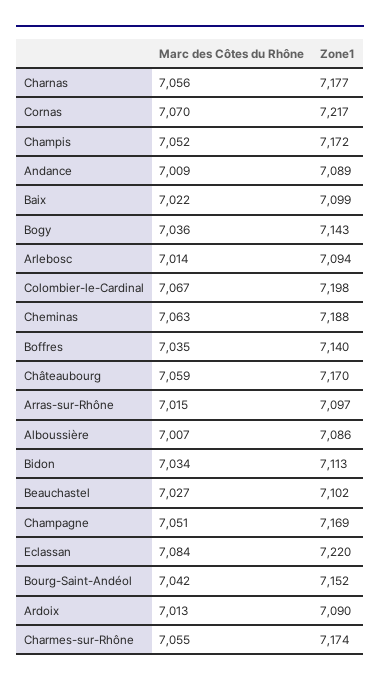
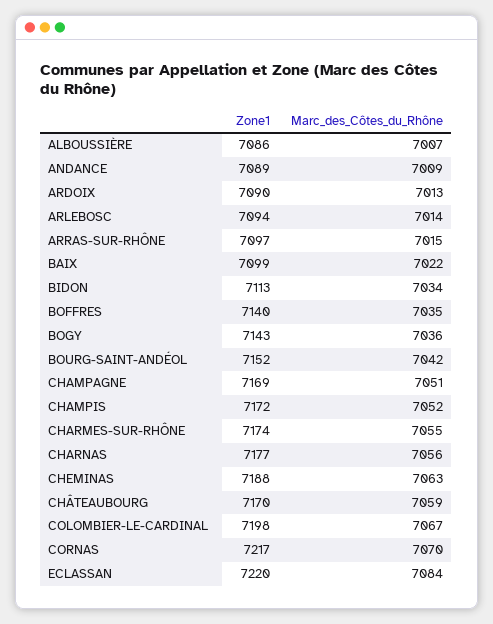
  {
    "Marc des Côtes du Rhône": {
      "Charnas": 7056,
      "Cornas": 7070,
      "Champis": 7052,
      "Andance": 7009,
      "Baix": 7022,
      "Bogy": 7036,
      "Arlebosc": 7014,
      "Colombier-le-Cardinal": 7067,
      "Cheminas": 7063,
      "Boffres": 7035,
      "Châteaubourg": 7059,
      "Arras-sur-Rhône": 7015,
      "Alboussière": 7007,
      "Bidon": 7034,
-     "Beauchastel": 7027,
      "Champagne": 7051,
      "Eclassan": 7084,
      "Bourg-Saint-Andéol": 7042,
      "Ardoix": 7013,
      "Charmes-sur-Rhône": 7055
    },
    "Zone1": {
      "Charnas": 7177,
      "Cornas": 7217,
      "Champis": 7172,
      "Andance": 7089,
      "Baix": 7099,
      "Bogy": 7143,
      "Arlebosc": 7094,
      "Colombier-le-Cardinal": 7198,
      "Cheminas": 7188,
      "Boffres": 7140,
      "Châteaubourg": 7170,
      "Arras-sur-Rhône": 7097,
      "Alboussière": 7086,
      "Bidon": 7113,
-     "Beauchastel": 7102,
      "Champagne": 7169,
      "Eclassan": 7220,
      "Bourg-Saint-Andéol": 7152,
      "Ardoix": 7090,
      "Charmes-sur-Rhône": 7174
    }
  }

